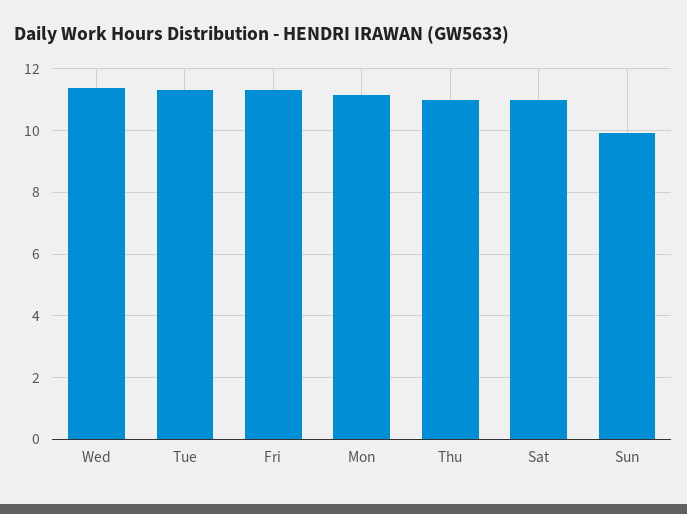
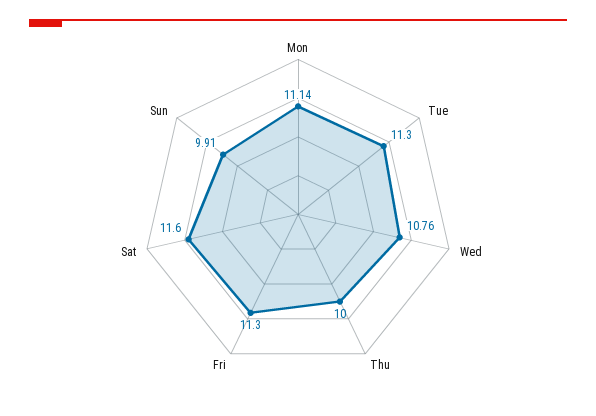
  {
-   "Wed": 11.4,
+   "Wed": 10.76,
    "Tue": 11.3,
    "Fri": 11.3,
    "Mon": 11.14,
-   "Thu": 11,
+   "Thu": 10,
-   "Sat": 11,
+   "Sat": 11.6,
    "Sun": 9.91
  }

